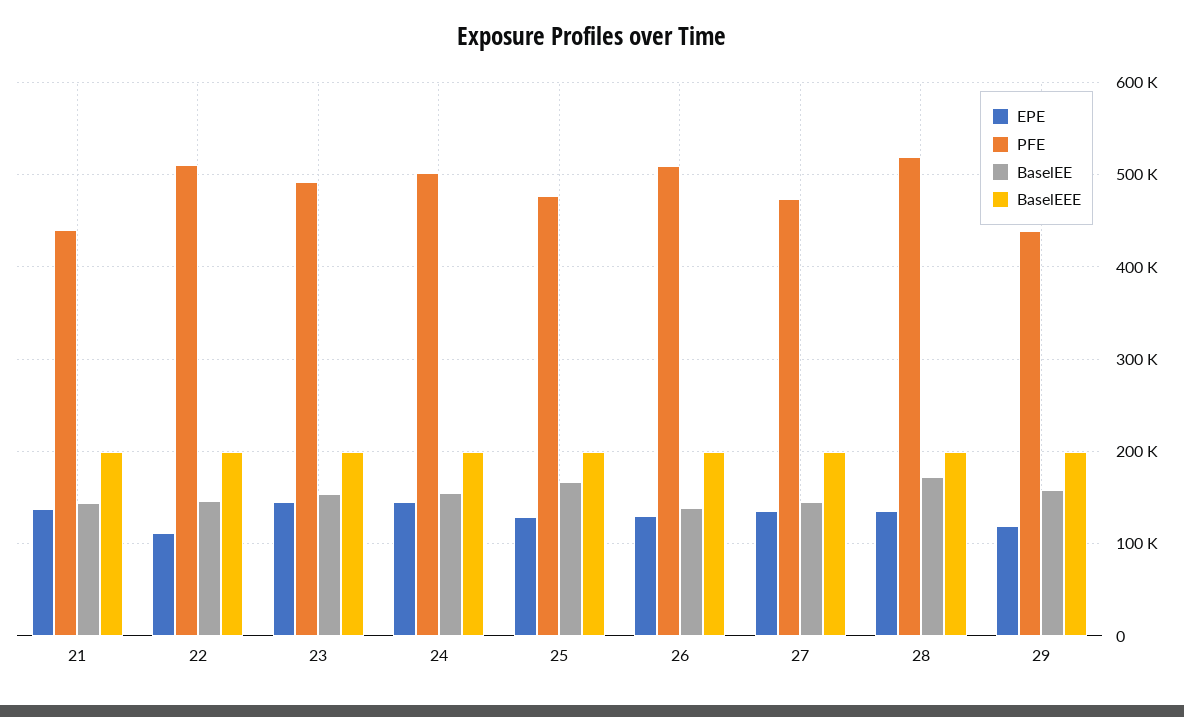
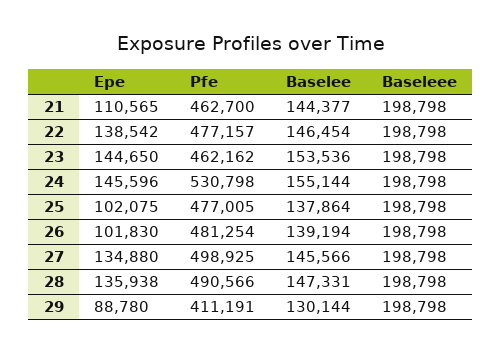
  {
    "EPE": {
-     "21": 140000,
+     "21": 110565,
-     "22": 110000,
+     "22": 138542,
      "23": 144650,
      "24": 145596,
-     "25": 130000,
+     "25": 102075,
-     "26": 130000,
+     "26": 101830,
      "27": 134880,
      "28": 135938,
-     "29": 120000
+     "29": 88780
    },
    "PFE": {
-     "21": 440000,
+     "21": 462700,
-     "22": 510000,
+     "22": 477157,
-     "23": 490000,
+     "23": 462162,
-     "24": 500000,
+     "24": 530798,
      "25": 477005,
-     "26": 510000,
+     "26": 481254,
-     "27": 470000,
+     "27": 498925,
-     "28": 520000,
+     "28": 490566,
-     "29": 440000
+     "29": 411191
    },
    "BaselEE": {
      "21": 144377,
      "22": 146454,
      "23": 153536,
      "24": 155144,
-     "25": 170000,
+     "25": 137864,
      "26": 139194,
      "27": 145566,
-     "28": 170000,
+     "28": 147331,
-     "29": 160000
+     "29": 130144
    },
    "BaselEEE": {
      "21": 198798,
      "22": 198798,
      "23": 198798,
      "24": 198798,
      "25": 198798,
      "26": 198798,
      "27": 198798,
      "28": 198798,
      "29": 198798
    }
  }

